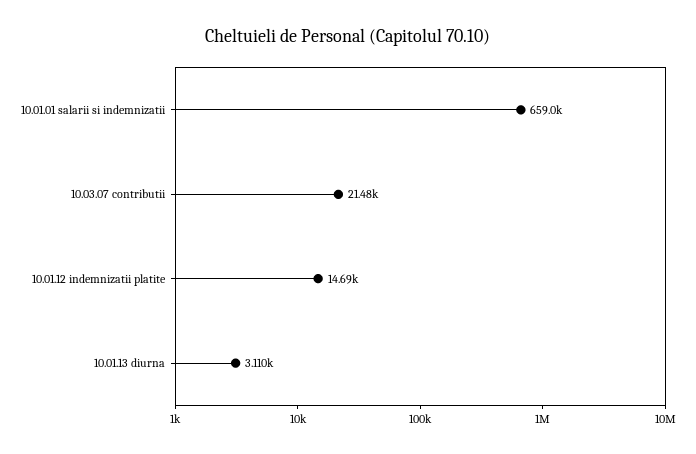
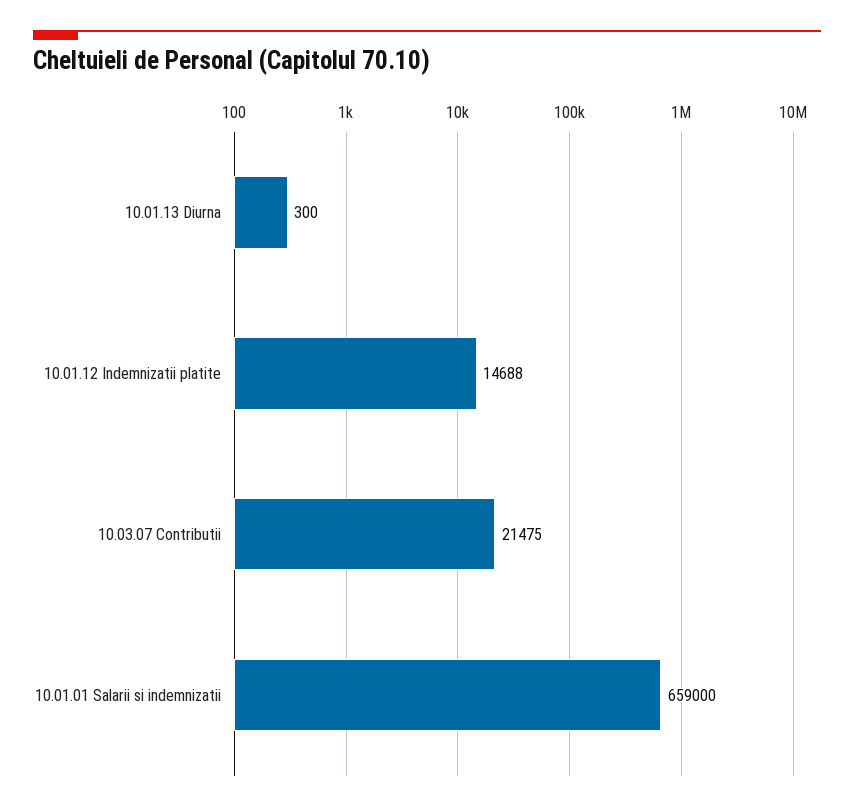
  {
    "10.01.01 salarii si indemnizatii": 659000,
    "10.03.07 contributii": 21475,
    "10.01.12 indemnizatii platite": 14688,
-   "10.01.13 diurna": 3110
+   "10.01.13 diurna": 300
  }

